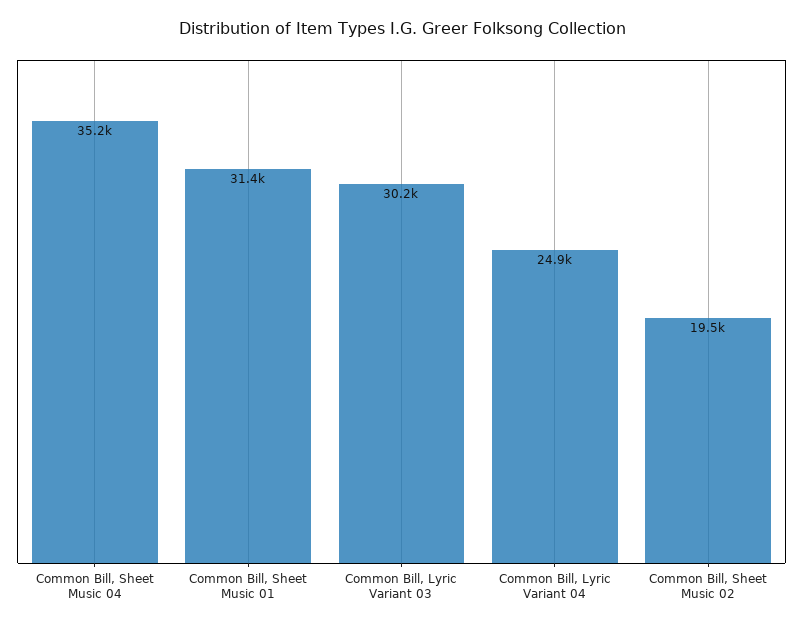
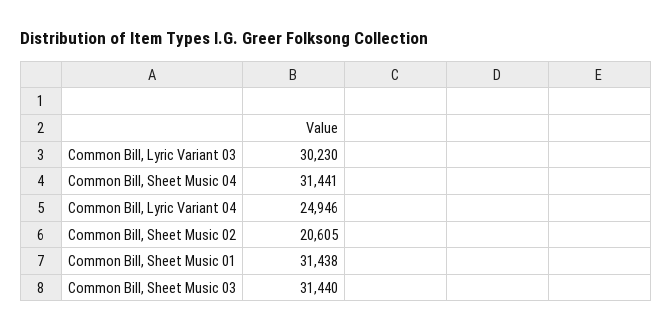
  {
-   "Common Bill, Sheet Music 04": 35200,
+   "Common Bill, Sheet Music 04": 31441,
    "Common Bill, Sheet Music 01": 31438,
    "Common Bill, Lyric Variant 03": 30230,
    "Common Bill, Lyric Variant 04": 24946,
-   "Common Bill, Sheet Music 02": 19500
+   "Common Bill, Sheet Music 02": 20605,
+   "Common Bill, Sheet Music 03": 31440
  }

